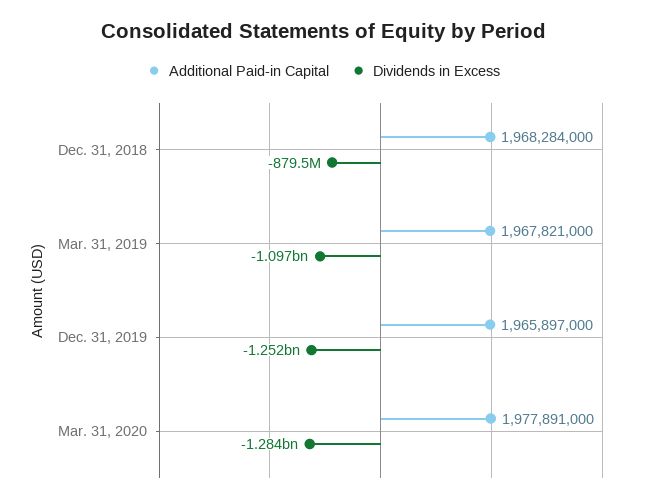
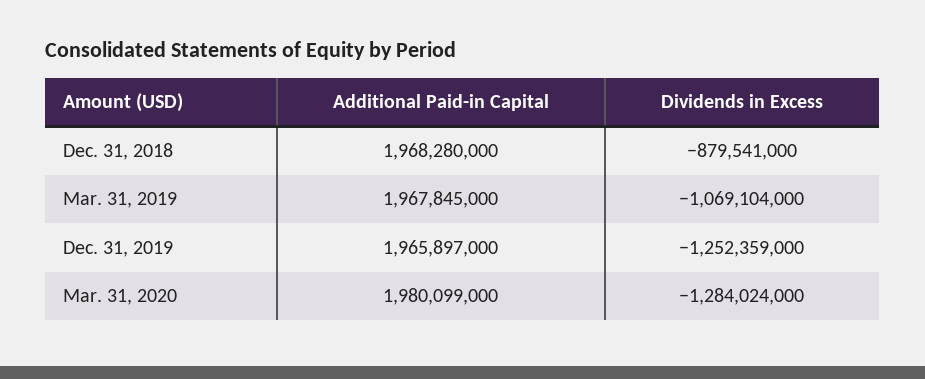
  {
    "Additional Paid-in Capital": {
-     "Dec. 31, 2018": 1968284000,
+     "Dec. 31, 2018": 1968280000,
-     "Mar. 31, 2019": 1967821000,
+     "Mar. 31, 2019": 1967845000,
      "Dec. 31, 2019": 1965897000,
-     "Mar. 31, 2020": 1977891000
+     "Mar. 31, 2020": 1980099000
    },
    "Dividends in Excess": {
      "Dec. 31, 2018": -879541000,
-     "Mar. 31, 2019": -1097000000,
+     "Mar. 31, 2019": -1069104000,
      "Dec. 31, 2019": -1252359000,
      "Mar. 31, 2020": -1284024000
    }
  }

